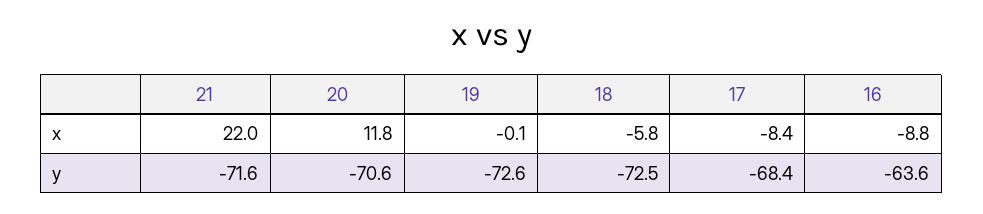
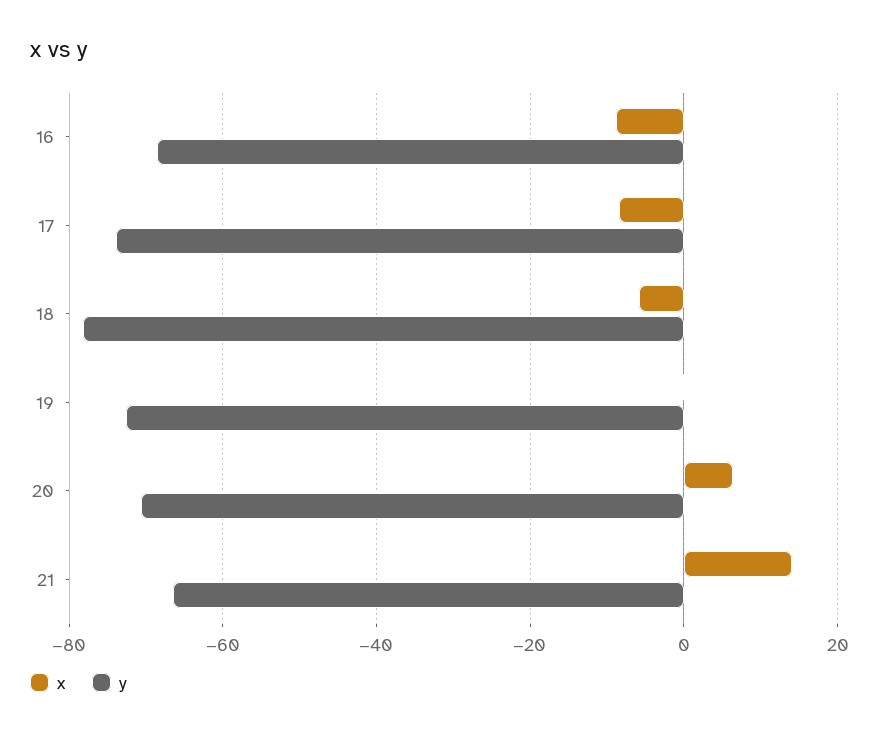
  {
    "x": {
-     "21": 22,
+     "21": 14,
-     "20": 11.8,
+     "20": 6,
      "19": -0.1,
      "18": -5.8,
      "17": -8.4,
      "16": -8.8
    },
    "y": {
-     "21": -71.6,
+     "21": -66,
      "20": -70.6,
      "19": -72.6,
-     "18": -72.5,
+     "18": -78,
-     "17": -68.4,
+     "17": -74,
-     "16": -63.6
+     "16": -68
    }
  }

